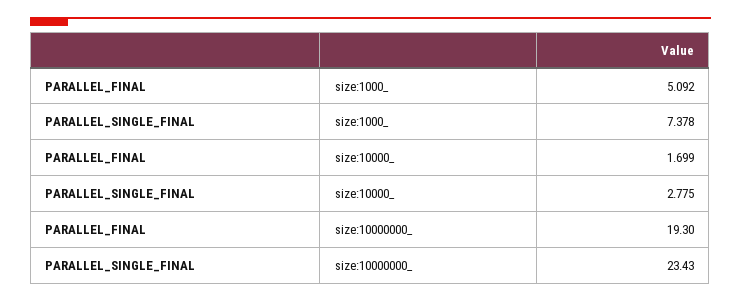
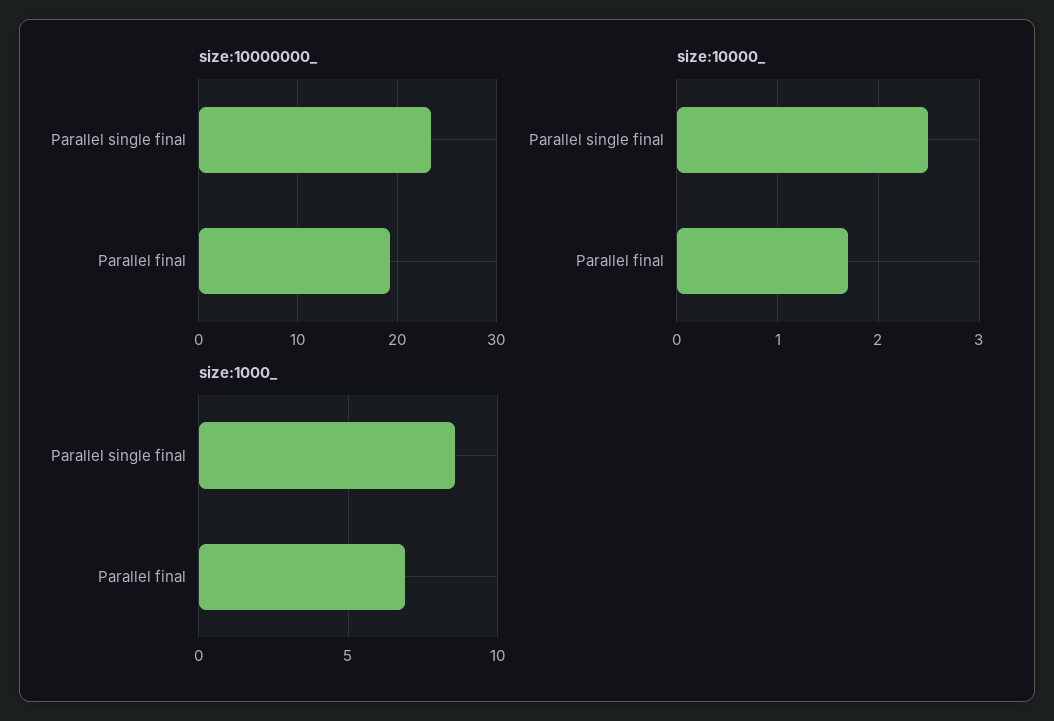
  {
    "size:1000_": {
-     "PARALLEL_FINAL": 5.092,
+     "PARALLEL_FINAL": 7,
-     "PARALLEL_SINGLE_FINAL": 7.378
+     "PARALLEL_SINGLE_FINAL": 8.5
    },
    "size:10000_": {
      "PARALLEL_FINAL": 1.699,
-     "PARALLEL_SINGLE_FINAL": 2.775
+     "PARALLEL_SINGLE_FINAL": 2.5
    },
    "size:10000000_": {
      "PARALLEL_FINAL": 19.3,
      "PARALLEL_SINGLE_FINAL": 23.43
    }
  }

